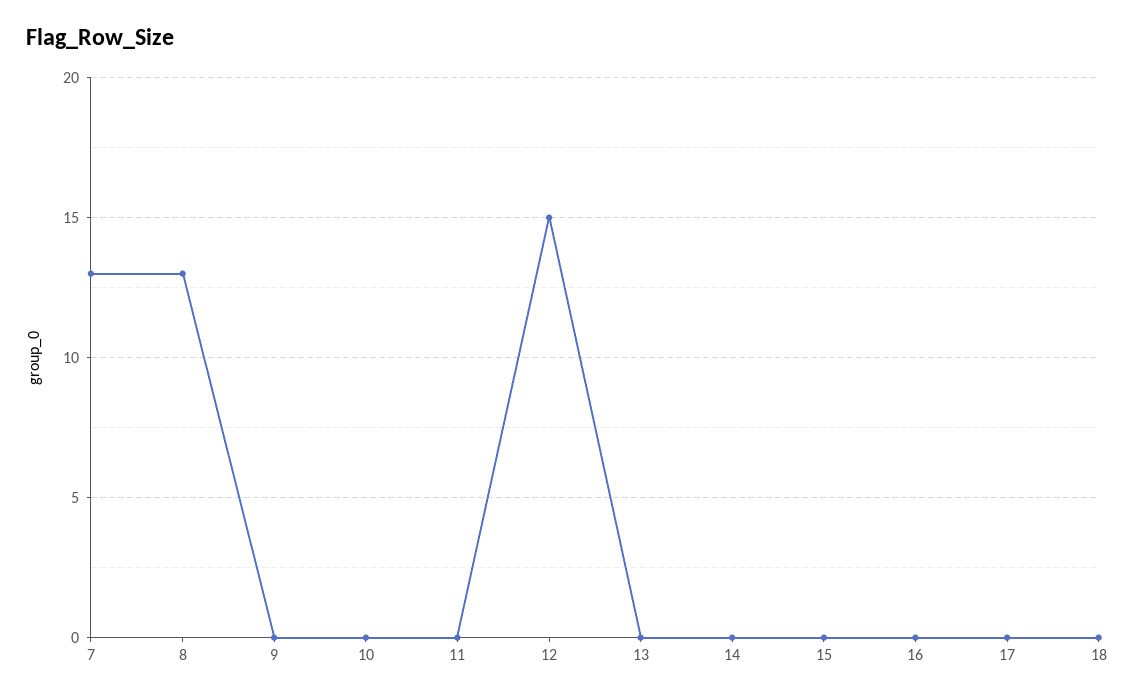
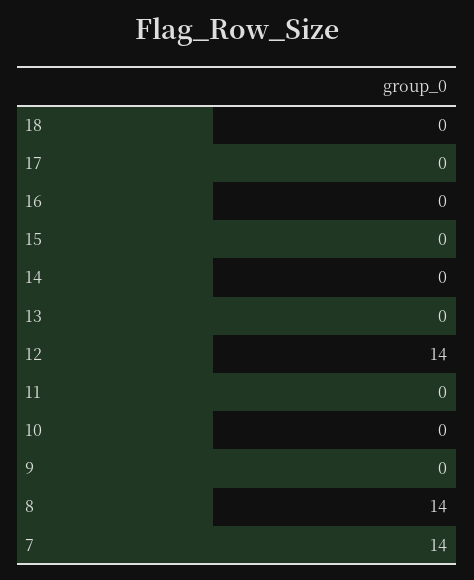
  {
-   "7": 13,
+   "7": 14,
-   "8": 13,
+   "8": 14,
    "9": 0,
    "10": 0,
    "11": 0,
-   "12": 15,
+   "12": 14,
    "13": 0,
    "14": 0,
    "15": 0,
    "16": 0,
    "17": 0,
    "18": 0
  }

